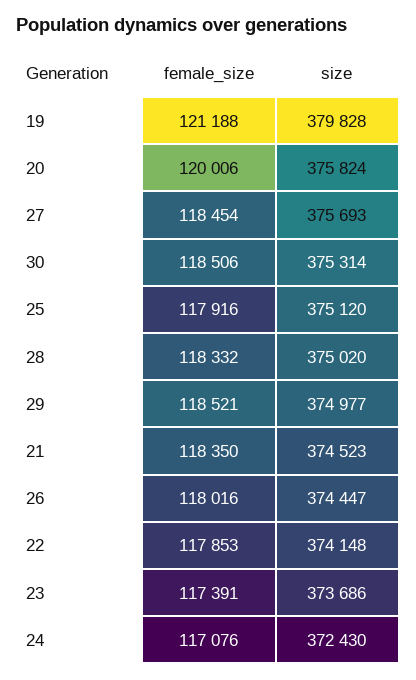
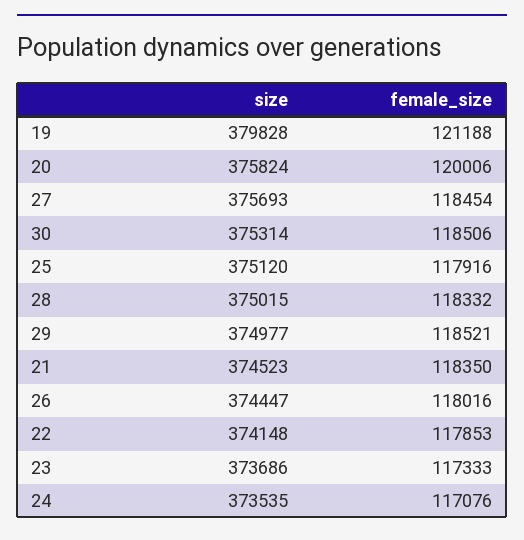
  {
    "female_size": {
      "19": 121188,
      "20": 120006,
      "27": 118454,
      "30": 118506,
      "25": 117916,
      "28": 118332,
      "29": 118521,
      "21": 118350,
      "26": 118016,
      "22": 117853,
-     "23": 117391,
+     "23": 117333,
      "24": 117076
    },
    "size": {
      "19": 379828,
      "20": 375824,
      "27": 375693,
      "30": 375314,
      "25": 375120,
-     "28": 375020,
+     "28": 375015,
      "29": 374977,
      "21": 374523,
      "26": 374447,
      "22": 374148,
      "23": 373686,
-     "24": 372430
+     "24": 373535
    }
  }

